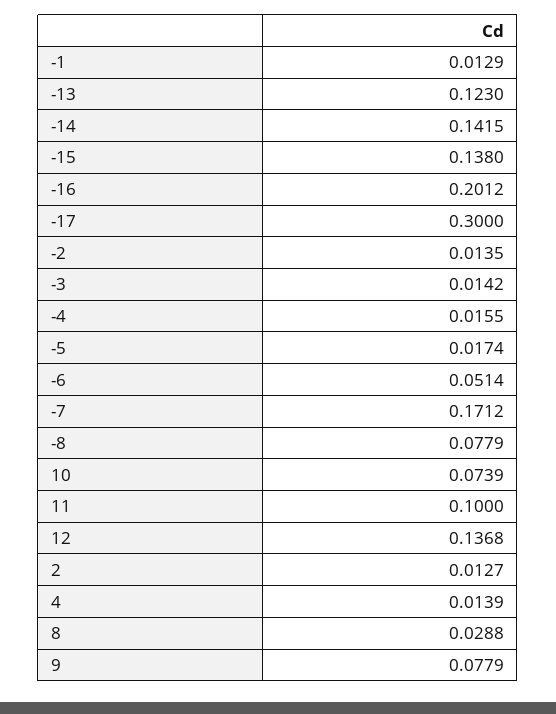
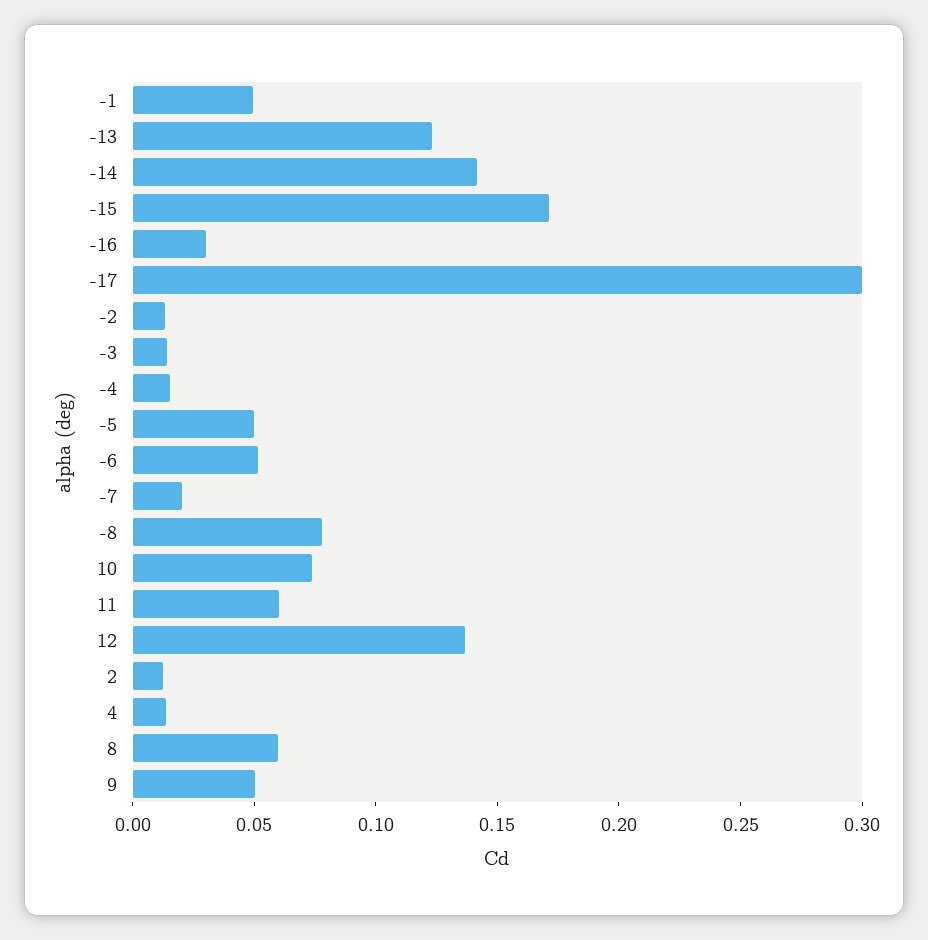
  {
-   "-1": 0.0129,
+   "-1": 0.05,
    "-13": 0.123,
    "-14": 0.1415,
-   "-15": 0.138,
+   "-15": 0.17,
-   "-16": 0.2012,
+   "-16": 0.03,
    "-17": 0.3,
    "-2": 0.0135,
    "-3": 0.0142,
    "-4": 0.0155,
-   "-5": 0.0174,
+   "-5": 0.05,
    "-6": 0.0514,
-   "-7": 0.1712,
+   "-7": 0.02,
    "-8": 0.0779,
    "10": 0.0739,
-   "11": 0.1,
+   "11": 0.06,
    "12": 0.1368,
    "2": 0.0127,
    "4": 0.0139,
-   "8": 0.0288,
+   "8": 0.06,
-   "9": 0.0779
+   "9": 0.05
  }

